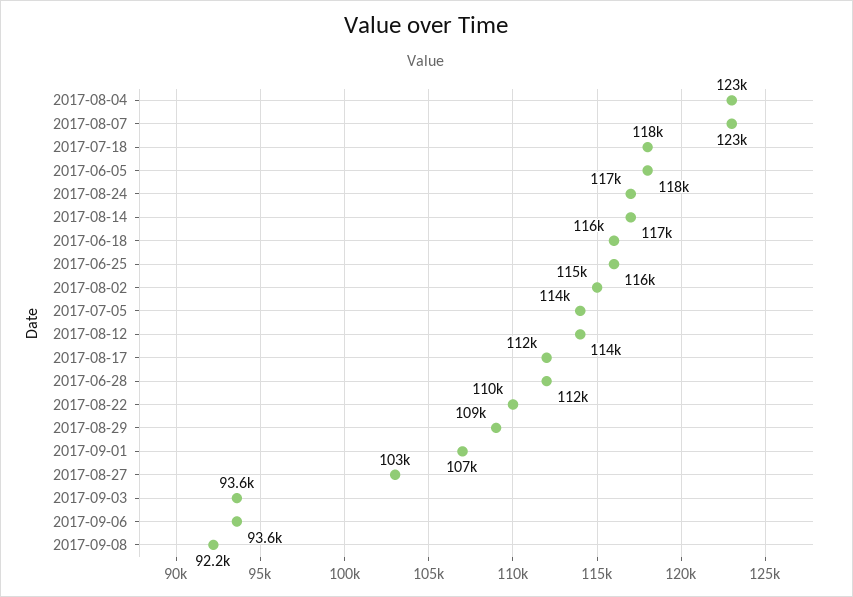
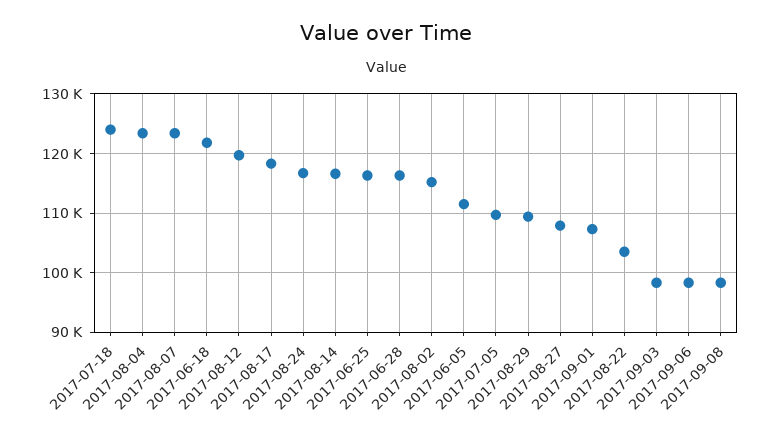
  {
    "2017-08-04": 123000,
    "2017-08-07": 123000,
-   "2017-07-18": 118000,
+   "2017-07-18": 124000,
-   "2017-06-05": 118000,
+   "2017-06-05": 112000,
    "2017-08-24": 117000,
    "2017-08-14": 117000,
-   "2017-06-18": 116000,
+   "2017-06-18": 122000,
    "2017-06-25": 116000,
    "2017-08-02": 115000,
-   "2017-07-05": 114000,
+   "2017-07-05": 110000,
-   "2017-08-12": 114000,
+   "2017-08-12": 120000,
-   "2017-08-17": 112000,
+   "2017-08-17": 118000,
-   "2017-06-28": 112000,
+   "2017-06-28": 116000,
-   "2017-08-22": 110000,
+   "2017-08-22": 104000,
    "2017-08-29": 109000,
    "2017-09-01": 107000,
-   "2017-08-27": 103000,
+   "2017-08-27": 108000,
-   "2017-09-03": 93600,
+   "2017-09-03": 98000,
-   "2017-09-06": 93600,
+   "2017-09-06": 98000,
-   "2017-09-08": 92200
+   "2017-09-08": 98000
  }

